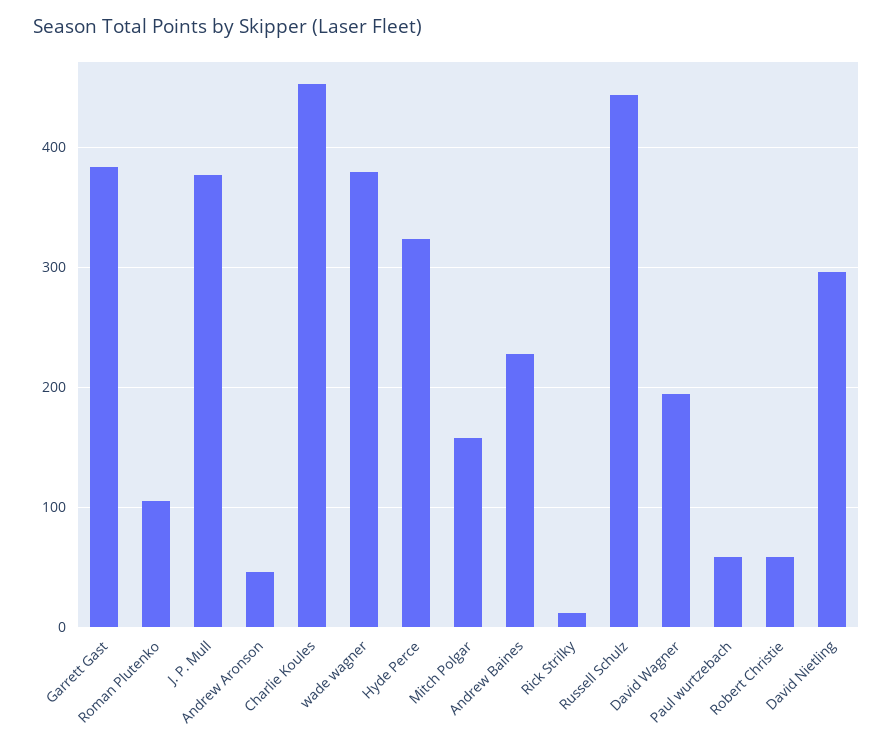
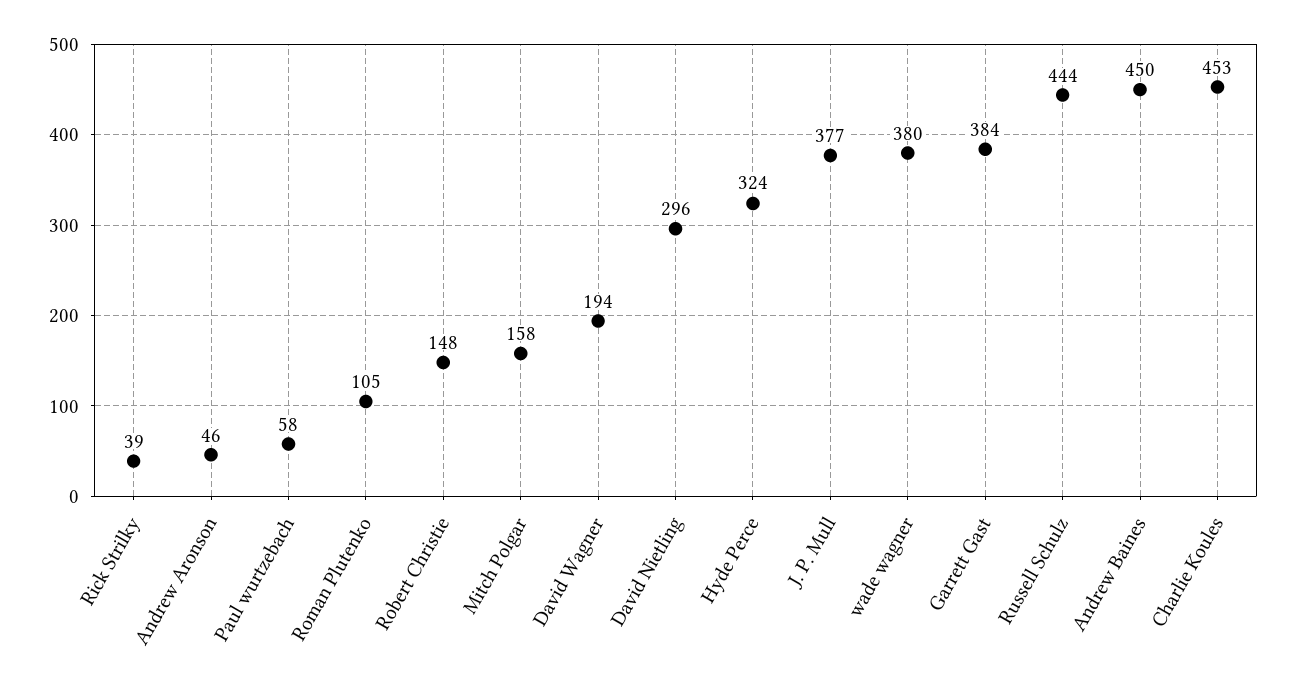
  {
    "Garrett Gast": 384,
    "Roman Plutenko": 105,
    "J. P. Mull": 377,
    "Andrew Aronson": 46,
    "Charlie Koules": 453,
    "wade wagner": 380,
    "Hyde Perce": 324,
    "Mitch Polgar": 158,
-   "Andrew Baines": 230,
+   "Andrew Baines": 450,
-   "Rick Strilky": 10,
+   "Rick Strilky": 39,
    "Russell Schulz": 444,
    "David Wagner": 194,
    "Paul wurtzebach": 58,
-   "Robert Christie": 60,
+   "Robert Christie": 148,
    "David Nietling": 296
  }

